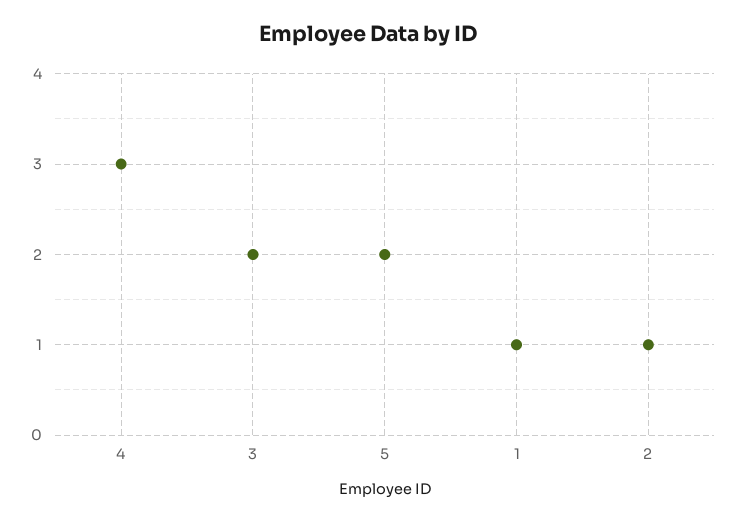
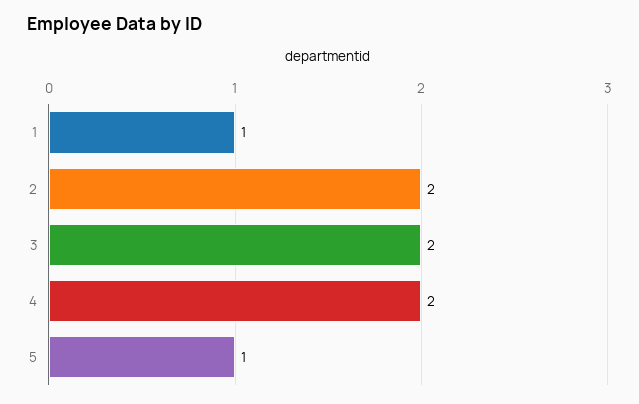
  {
-   "4": 3,
+   "4": 2,
    "3": 2,
-   "5": 2,
+   "5": 1,
    "1": 1,
-   "2": 1
+   "2": 2
  }

